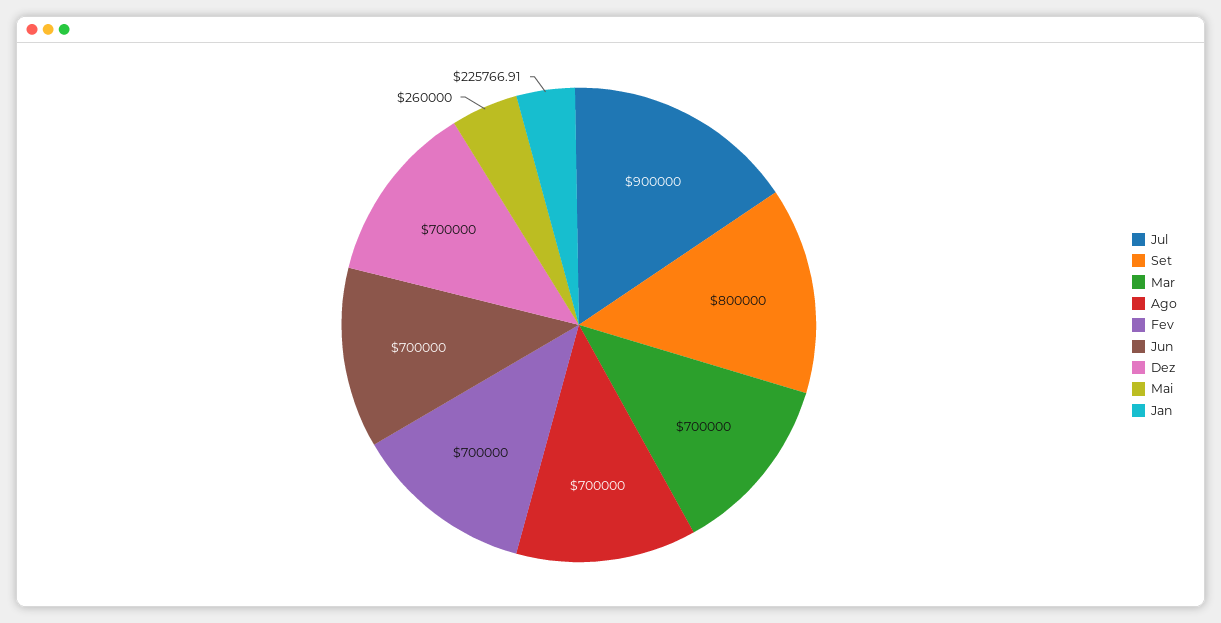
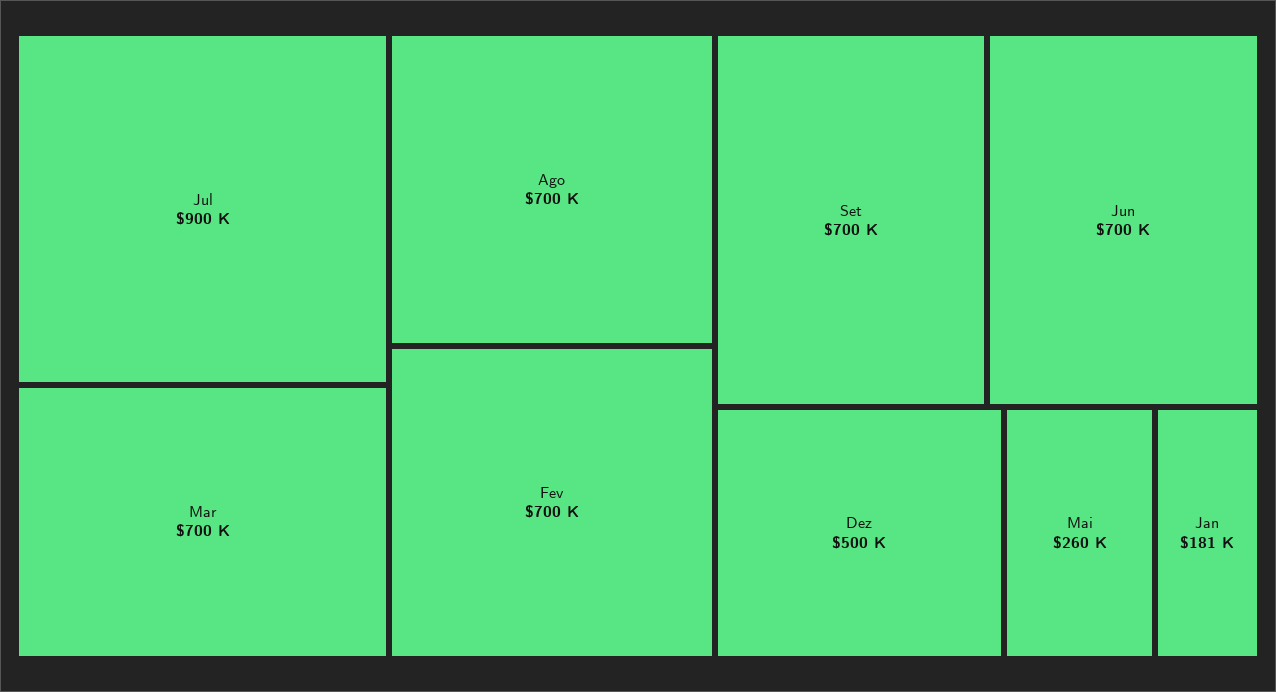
  {
    "Jul": 900000,
-   "Set": 800000,
+   "Set": 700000,
    "Mar": 700000,
    "Ago": 700000,
    "Fev": 700000,
    "Jun": 700000,
-   "Dez": 700000,
+   "Dez": 500000,
    "Mai": 260000,
-   "Jan": 225766.91
+   "Jan": 181000
  }

